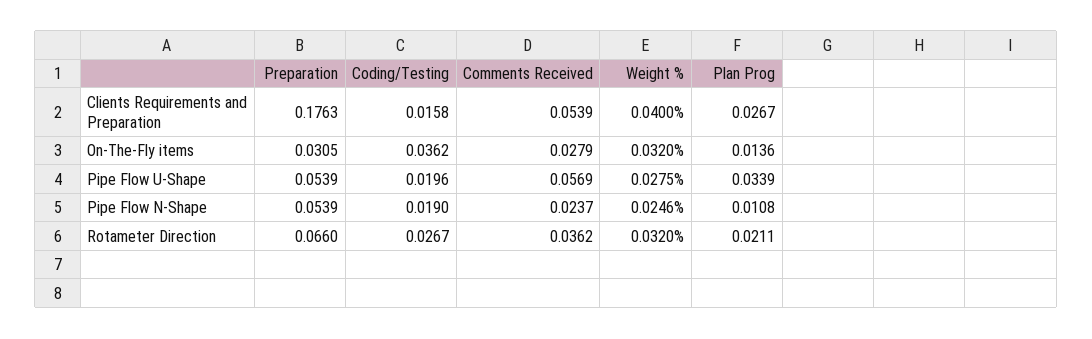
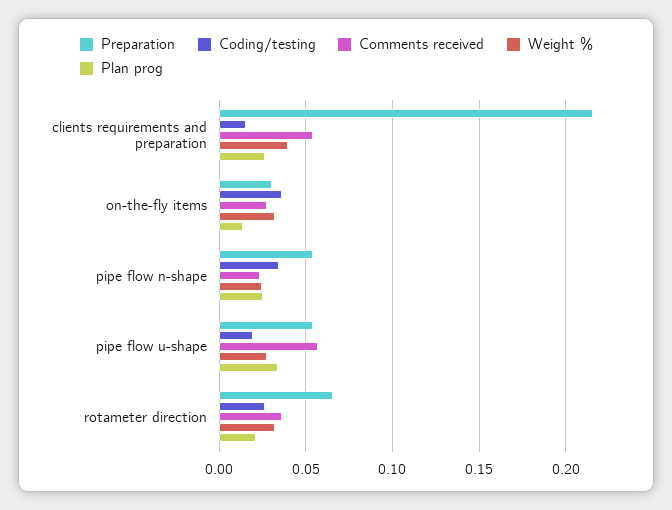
  {
    "Preparation": {
-     "Clients Requirements and Preparation": 0.1763,
+     "Clients Requirements and Preparation": 0.215,
      "On-The-Fly items": 0.0305,
      "Pipe Flow U-Shape": 0.0539,
      "Pipe Flow N-Shape": 0.0539,
      "Rotameter Direction": 0.066
    },
    "Coding/Testing": {
      "Clients Requirements and Preparation": 0.0158,
      "On-The-Fly items": 0.0362,
      "Pipe Flow U-Shape": 0.0196,
-     "Pipe Flow N-Shape": 0.019,
+     "Pipe Flow N-Shape": 0.035,
      "Rotameter Direction": 0.0267
    },
    "Comments Received": {
      "Clients Requirements and Preparation": 0.0539,
      "On-The-Fly items": 0.0279,
      "Pipe Flow U-Shape": 0.0569,
      "Pipe Flow N-Shape": 0.0237,
      "Rotameter Direction": 0.0362
    },
    "Weight %": {
      "Clients Requirements and Preparation": 0.04,
      "On-The-Fly items": 0.032,
      "Pipe Flow U-Shape": 0.0275,
      "Pipe Flow N-Shape": 0.0246,
      "Rotameter Direction": 0.032
    },
    "Plan Prog": {
      "Clients Requirements and Preparation": 0.0267,
      "On-The-Fly items": 0.0136,
      "Pipe Flow U-Shape": 0.0339,
-     "Pipe Flow N-Shape": 0.0108,
+     "Pipe Flow N-Shape": 0.025,
      "Rotameter Direction": 0.0211
    }
  }

